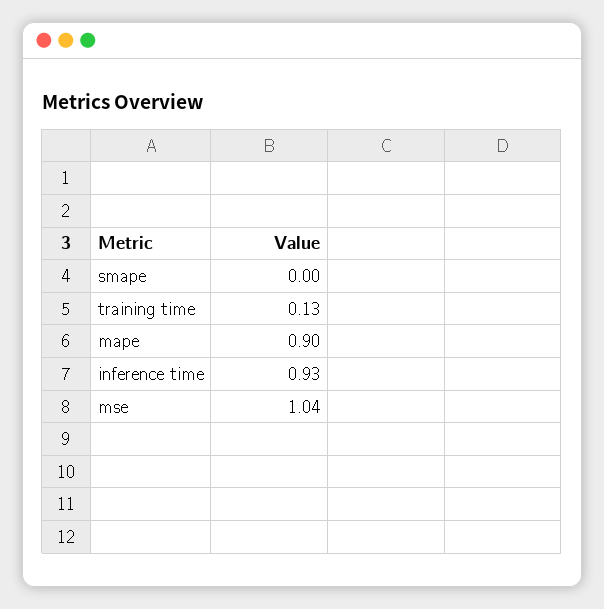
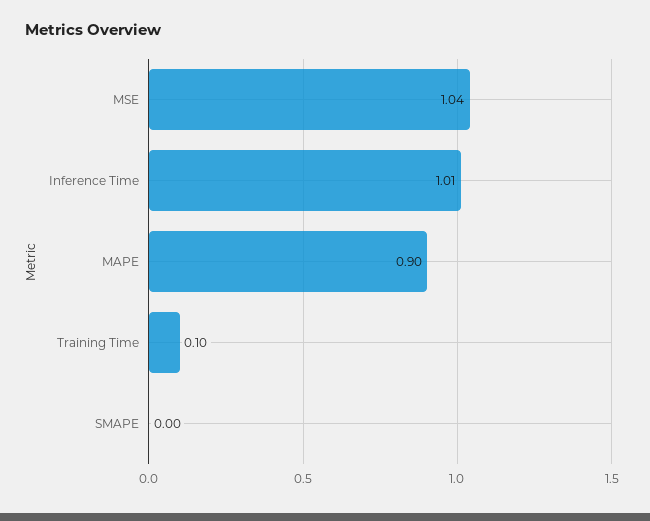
  {
    "smape": 0,
-   "training time": 0.13,
+   "training time": 0.1,
    "mape": 0.9,
-   "inference time": 0.93,
+   "inference time": 1.01,
    "mse": 1.04
  }

